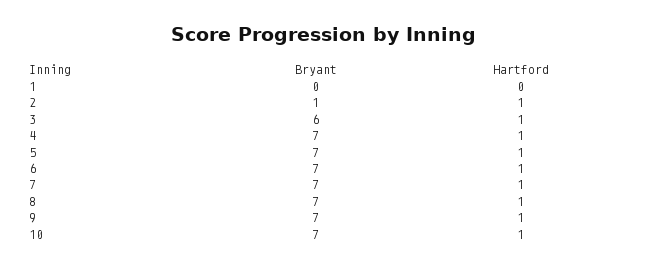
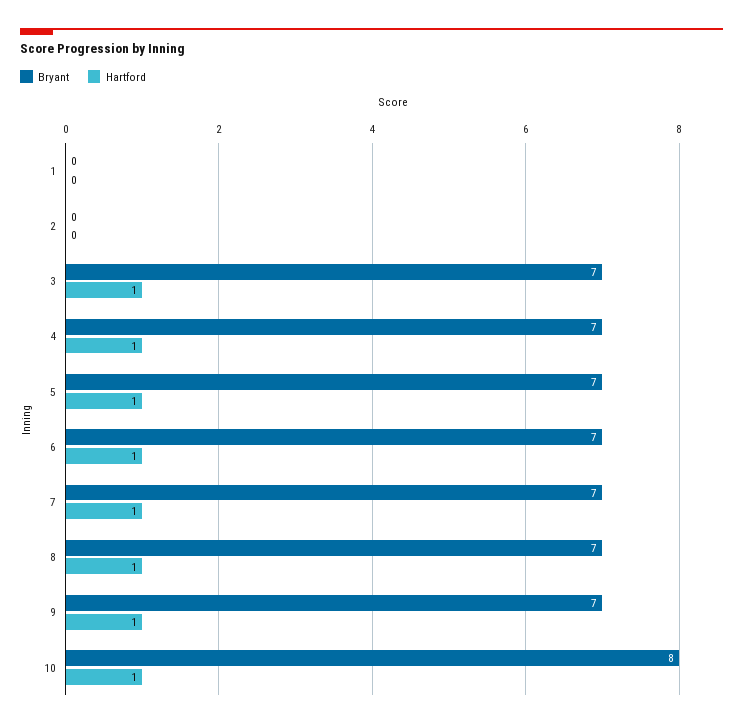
  {
    "Bryant": {
      "1": 0,
-     "2": 1,
+     "2": 0,
-     "3": 6,
+     "3": 7,
      "4": 7,
      "5": 7,
      "6": 7,
      "7": 7,
      "8": 7,
      "9": 7,
-     "10": 7
+     "10": 8
    },
    "Hartford": {
      "1": 0,
-     "2": 1,
+     "2": 0,
      "3": 1,
      "4": 1,
      "5": 1,
      "6": 1,
      "7": 1,
      "8": 1,
      "9": 1,
      "10": 1
    }
  }

